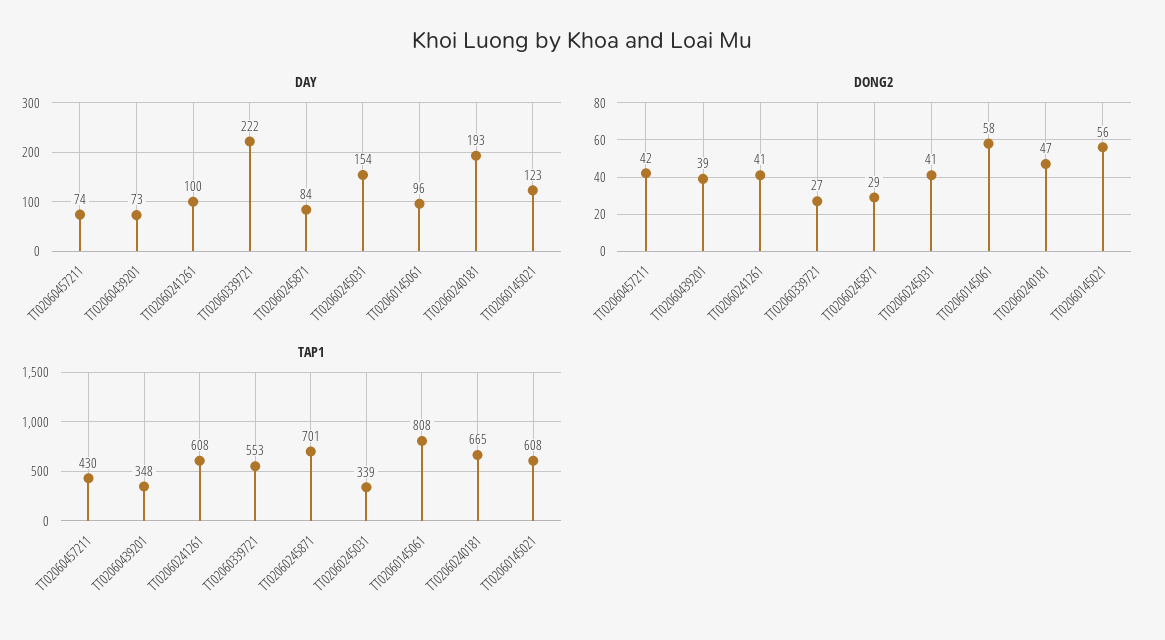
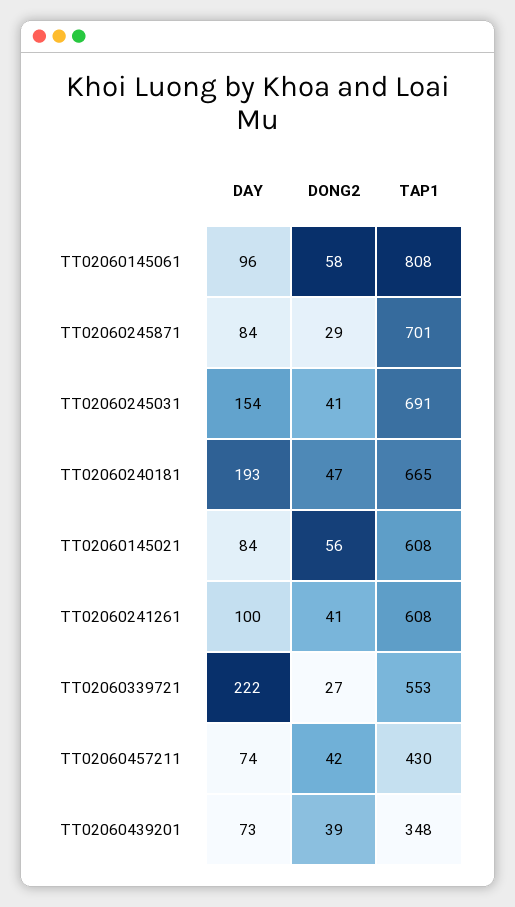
  {
    "DAY": {
      "TT02060457211": 74,
      "TT02060439201": 73,
      "TT02060241261": 100,
      "TT02060339721": 222,
      "TT02060245871": 84,
      "TT02060245031": 154,
      "TT02060145061": 96,
      "TT02060240181": 193,
-     "TT02060145021": 123
+     "TT02060145021": 84
    },
    "DONG2": {
      "TT02060457211": 42,
      "TT02060439201": 39,
      "TT02060241261": 41,
      "TT02060339721": 27,
      "TT02060245871": 29,
      "TT02060245031": 41,
      "TT02060145061": 58,
      "TT02060240181": 47,
      "TT02060145021": 56
    },
    "TAP1": {
      "TT02060457211": 430,
      "TT02060439201": 348,
      "TT02060241261": 608,
      "TT02060339721": 553,
      "TT02060245871": 701,
-     "TT02060245031": 339,
+     "TT02060245031": 691,
      "TT02060145061": 808,
      "TT02060240181": 665,
      "TT02060145021": 608
    }
  }

